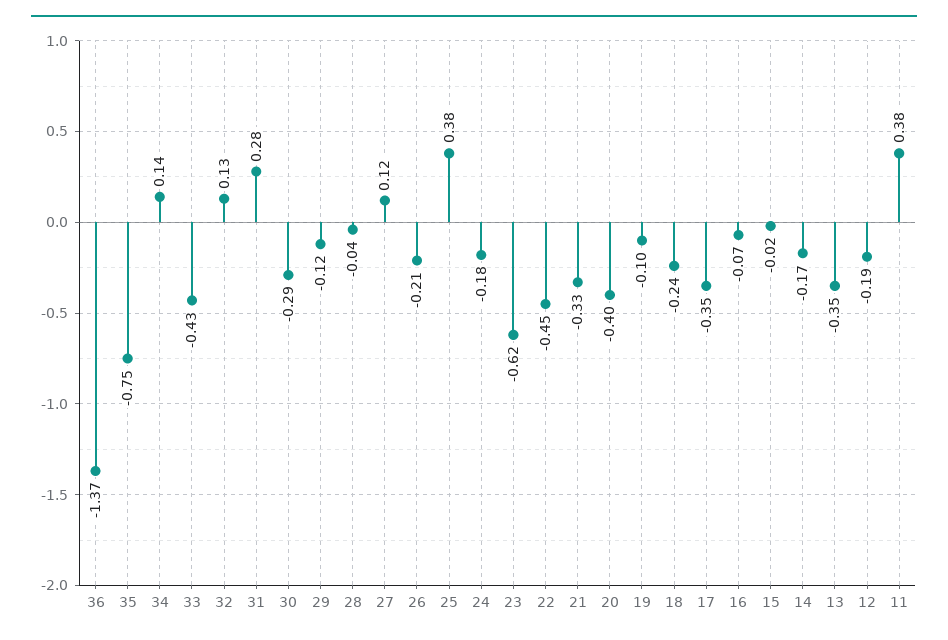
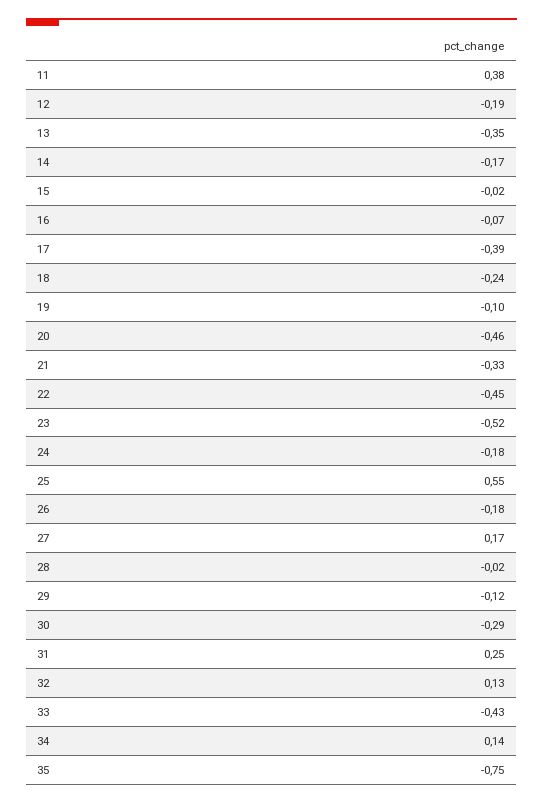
  {
-   "36": -1.37,
    "35": -0.75,
    "34": 0.14,
    "33": -0.43,
    "32": 0.13,
-   "31": 0.28,
+   "31": 0.25,
    "30": -0.29,
    "29": -0.12,
-   "28": -0.04,
+   "28": -0.02,
-   "27": 0.12,
+   "27": 0.17,
-   "26": -0.21,
+   "26": -0.18,
-   "25": 0.38,
+   "25": 0.55,
    "24": -0.18,
-   "23": -0.62,
+   "23": -0.52,
    "22": -0.45,
    "21": -0.33,
-   "20": -0.4,
+   "20": -0.46,
    "19": -0.1,
    "18": -0.24,
-   "17": -0.35,
+   "17": -0.39,
    "16": -0.07,
    "15": -0.02,
    "14": -0.17,
    "13": -0.35,
    "12": -0.19,
    "11": 0.38
  }

